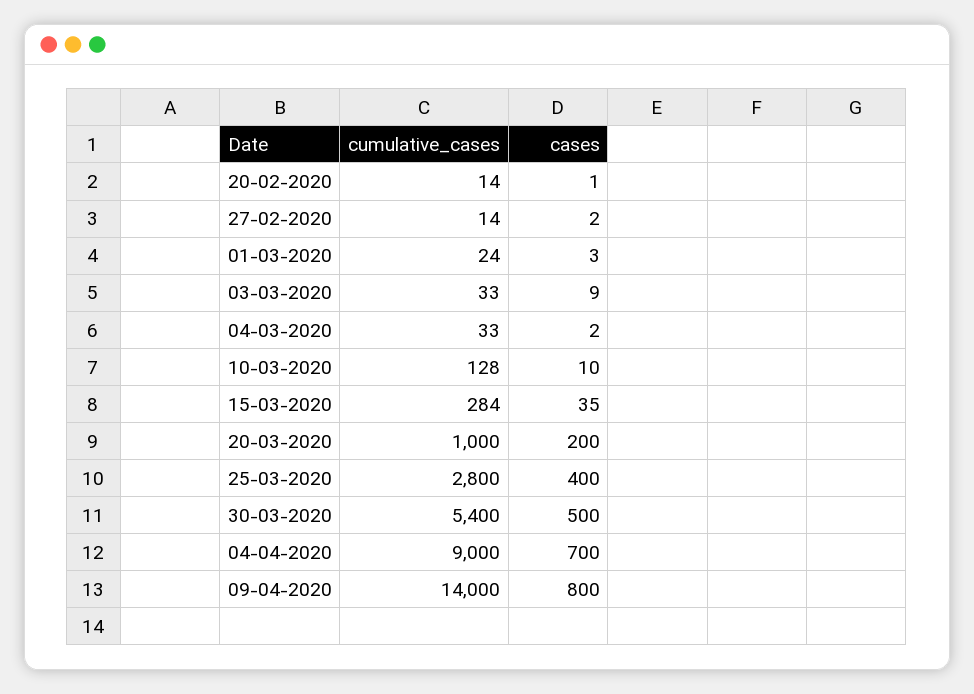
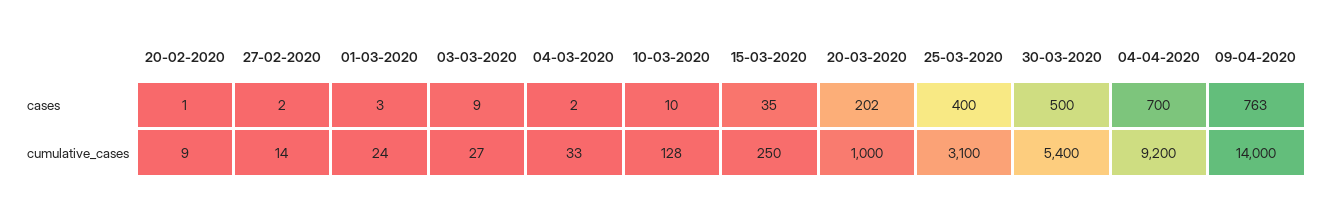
  {
    "cumulative_cases": {
-     "20-02-2020": 14,
+     "20-02-2020": 9,
      "27-02-2020": 14,
      "01-03-2020": 24,
-     "03-03-2020": 33,
+     "03-03-2020": 27,
      "04-03-2020": 33,
      "10-03-2020": 128,
-     "15-03-2020": 284,
+     "15-03-2020": 250,
      "20-03-2020": 1000,
-     "25-03-2020": 2800,
+     "25-03-2020": 3100,
      "30-03-2020": 5400,
-     "04-04-2020": 9000,
+     "04-04-2020": 9200,
      "09-04-2020": 14000
    },
    "cases": {
      "20-02-2020": 1,
      "27-02-2020": 2,
      "01-03-2020": 3,
      "03-03-2020": 9,
      "04-03-2020": 2,
      "10-03-2020": 10,
      "15-03-2020": 35,
-     "20-03-2020": 200,
+     "20-03-2020": 202,
      "25-03-2020": 400,
      "30-03-2020": 500,
      "04-04-2020": 700,
-     "09-04-2020": 800
+     "09-04-2020": 763
    }
  }

